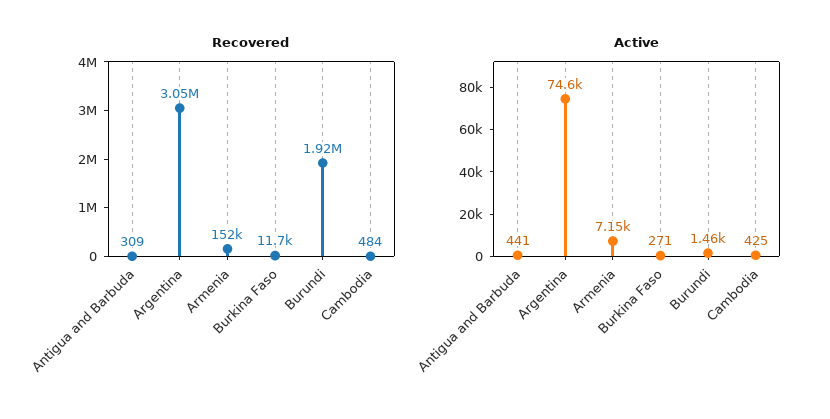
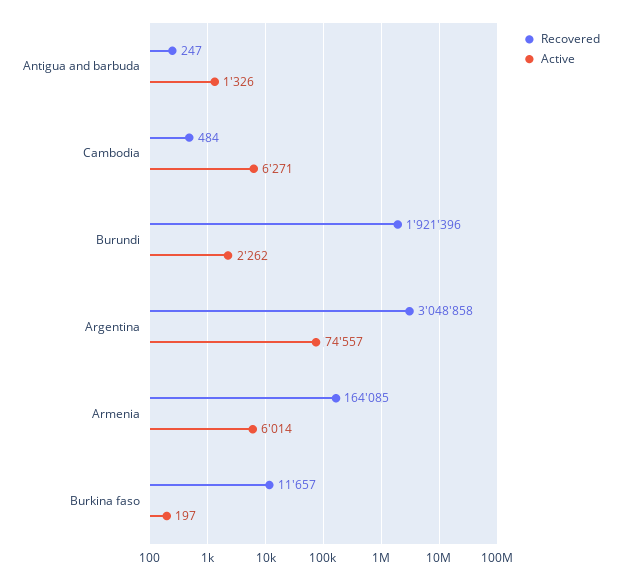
  {
    "Recovered": {
-     "Antigua and Barbuda": 309,
+     "Antigua and Barbuda": 247,
      "Argentina": 3048858,
-     "Armenia": 152000,
+     "Armenia": 164085,
      "Burkina Faso": 11657,
      "Burundi": 1921396,
      "Cambodia": 484
    },
    "Active": {
-     "Antigua and Barbuda": 441,
+     "Antigua and Barbuda": 1326,
      "Argentina": 74557,
-     "Armenia": 7150,
+     "Armenia": 6014,
-     "Burkina Faso": 271,
+     "Burkina Faso": 197,
-     "Burundi": 1460,
+     "Burundi": 2262,
-     "Cambodia": 425
+     "Cambodia": 6271
    }
  }

